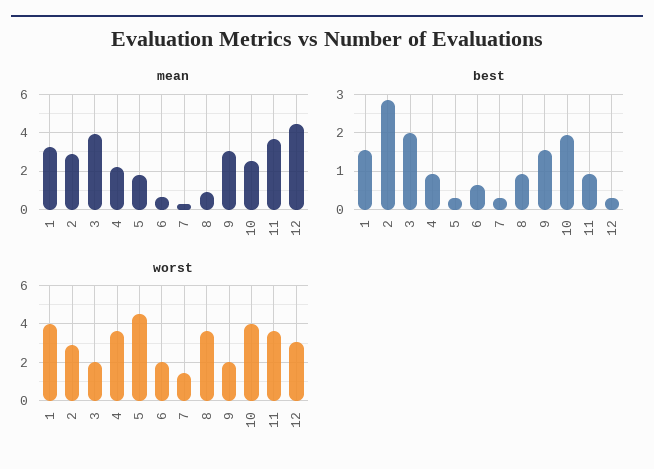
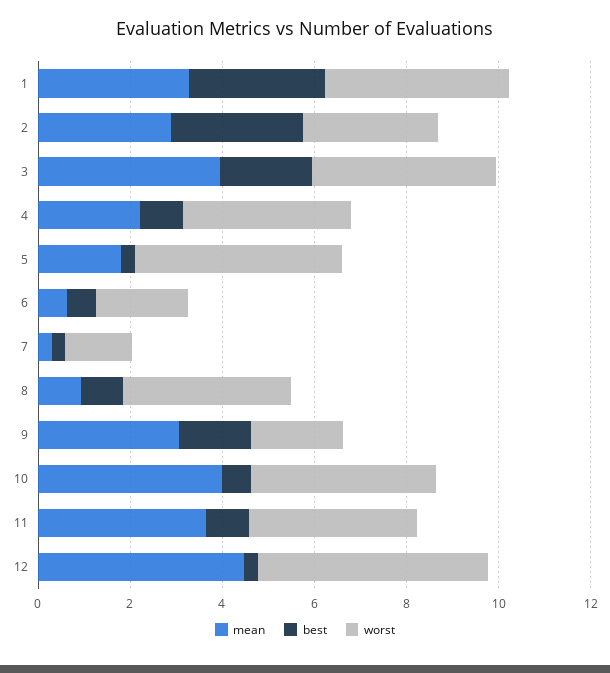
  {
    "mean": {
      "1": 3.5,
      "2": 3,
      "3": 4,
      "4": 2,
      "5": 2,
      "6": 0.5,
      "7": 0.5,
      "8": 1,
      "9": 3,
-     "10": 2.5,
+     "10": 4,
      "11": 3.5,
      "12": 4.5
    },
    "best": {
-     "1": 1.6,
+     "1": 3,
      "2": 2.8,
      "3": 2,
      "4": 1,
      "5": 0.2,
      "6": 0.6,
      "7": 0.2,
      "8": 1,
      "9": 1.6,
-     "10": 2,
+     "10": 0.5,
      "11": 1,
      "12": 0.2
    },
    "worst": {
      "1": 4,
      "2": 3,
-     "3": 2,
+     "3": 4,
      "4": 3.5,
      "5": 4.5,
      "6": 2,
      "7": 1.5,
      "8": 3.5,
      "9": 2,
      "10": 4,
      "11": 3.5,
-     "12": 3
+     "12": 5
    }
  }

